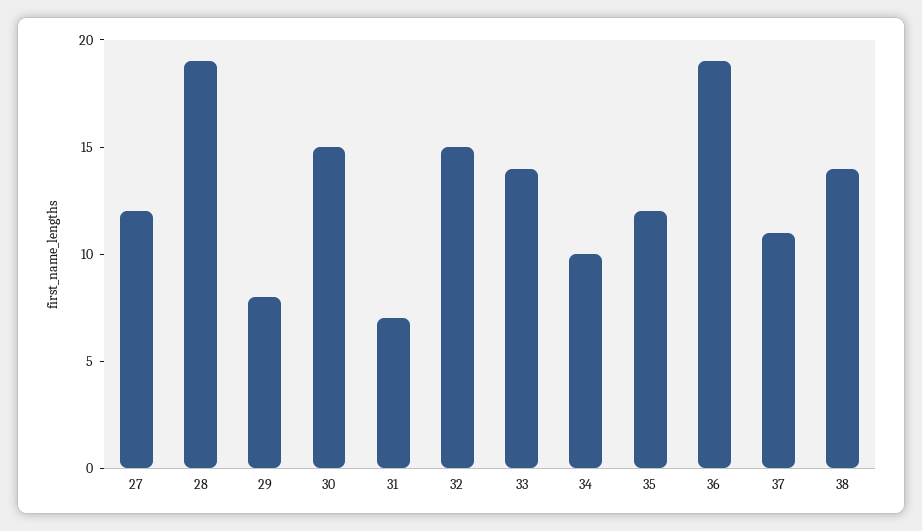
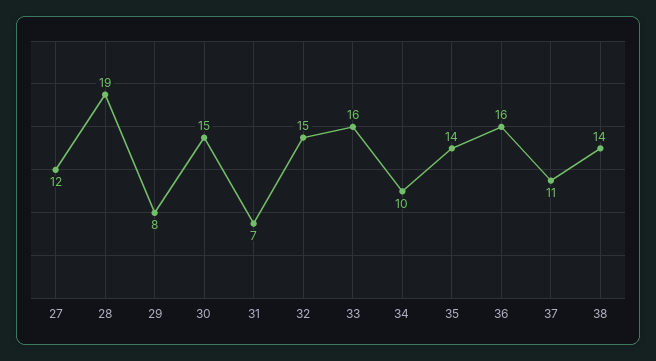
  {
    "27": 12,
    "28": 19,
    "29": 8,
    "30": 15,
    "31": 7,
    "32": 15,
-   "33": 14,
+   "33": 16,
    "34": 10,
-   "35": 12,
+   "35": 14,
-   "36": 19,
+   "36": 16,
    "37": 11,
    "38": 14
  }

